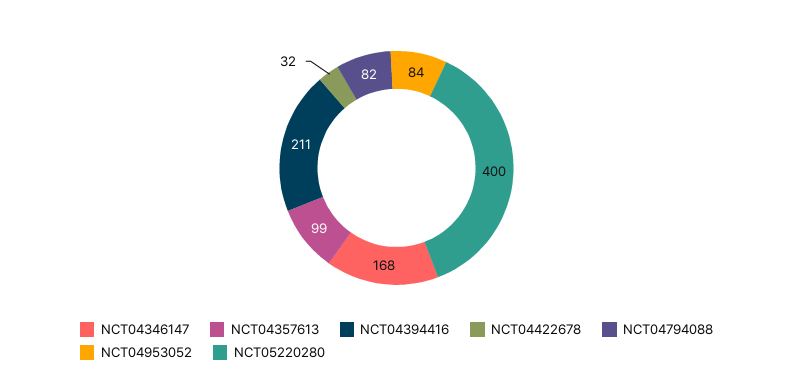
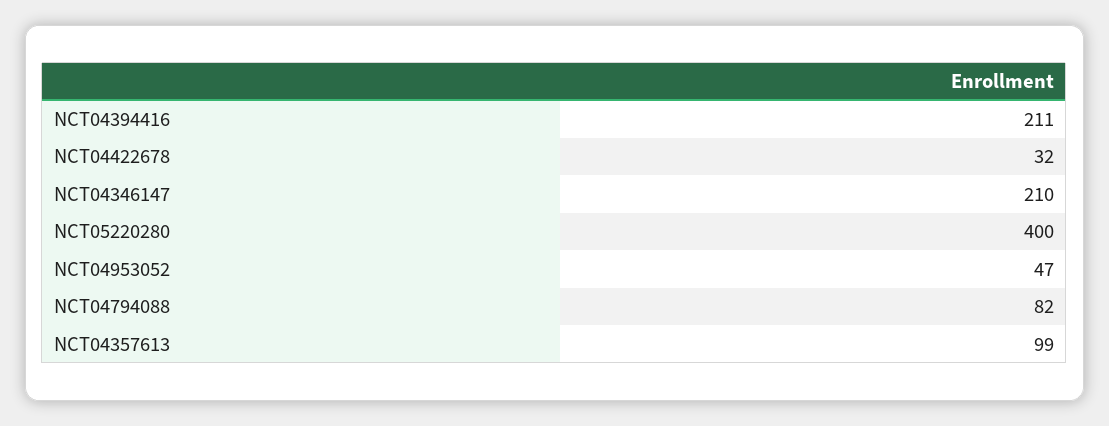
  {
-   "NCT04346147": 168,
+   "NCT04346147": 210,
    "NCT04357613": 99,
    "NCT04394416": 211,
    "NCT04422678": 32,
    "NCT04794088": 82,
-   "NCT04953052": 84,
+   "NCT04953052": 47,
    "NCT05220280": 400
  }

